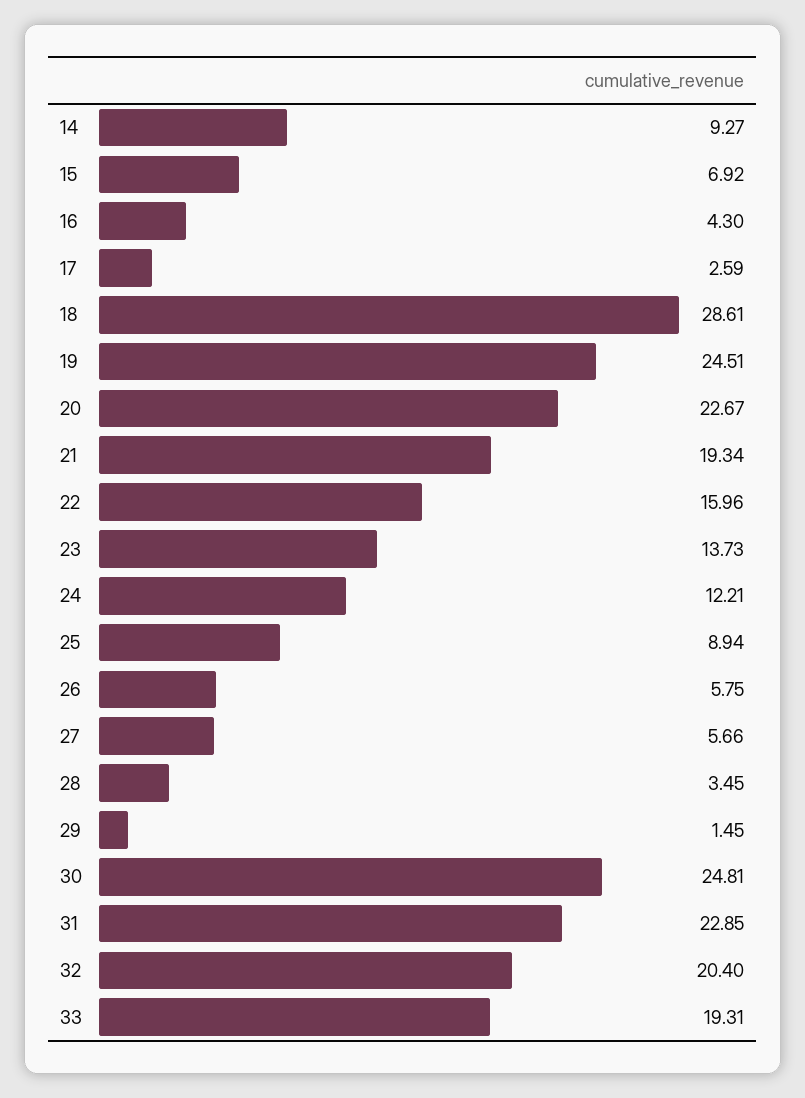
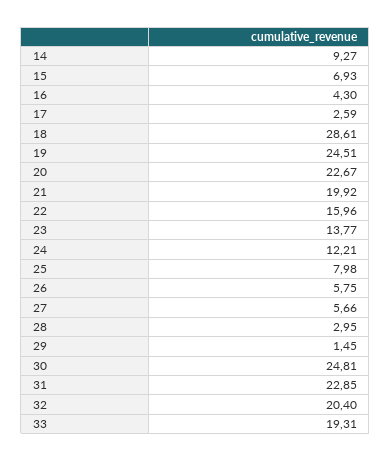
  {
    "14": 9.27,
-   "15": 6.92,
+   "15": 6.93,
    "16": 4.3,
    "17": 2.59,
    "18": 28.61,
    "19": 24.51,
    "20": 22.67,
-   "21": 19.34,
+   "21": 19.92,
    "22": 15.96,
-   "23": 13.73,
+   "23": 13.77,
    "24": 12.21,
-   "25": 8.94,
+   "25": 7.98,
    "26": 5.75,
    "27": 5.66,
-   "28": 3.45,
+   "28": 2.95,
    "29": 1.45,
    "30": 24.81,
    "31": 22.85,
    "32": 20.4,
    "33": 19.31
  }

